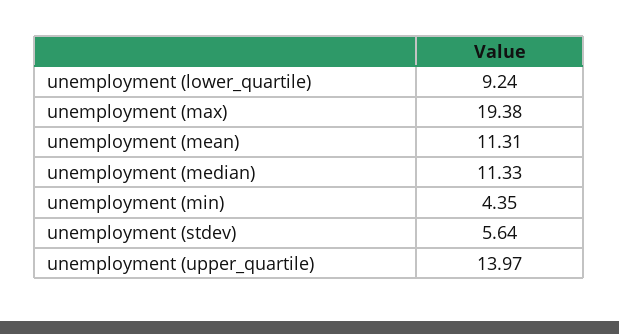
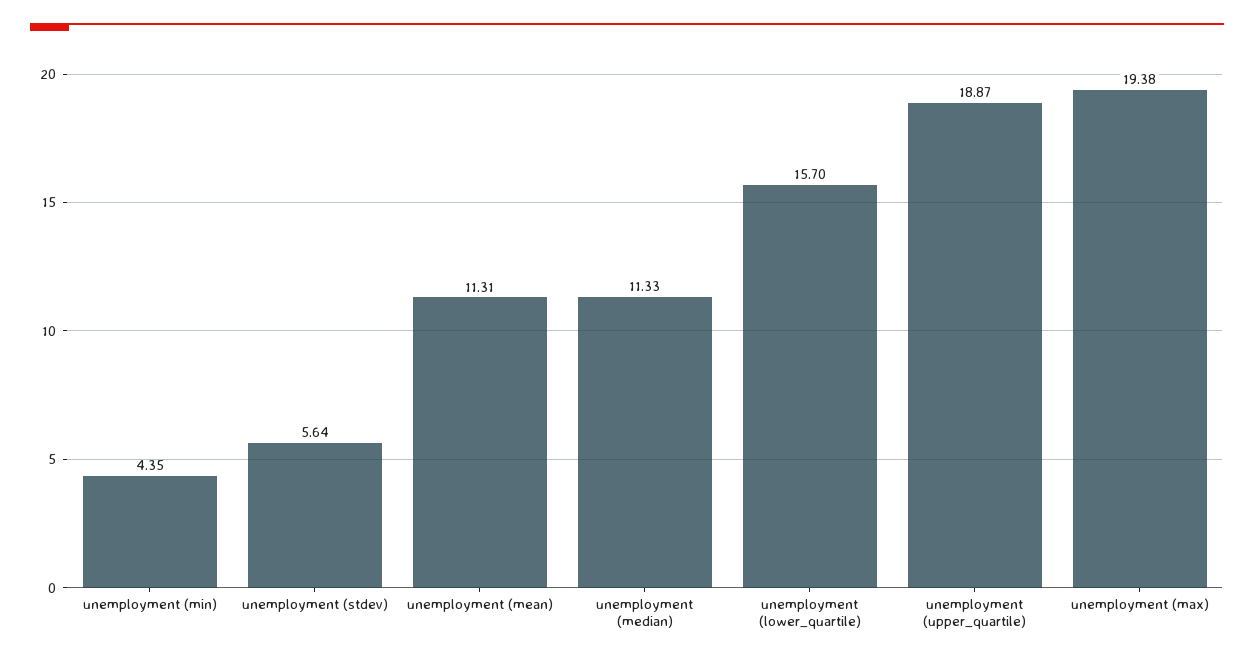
  {
-   "unemployment (lower_quartile)": 9.24,
+   "unemployment (lower_quartile)": 15.7,
    "unemployment (max)": 19.38,
    "unemployment (mean)": 11.31,
    "unemployment (median)": 11.33,
    "unemployment (min)": 4.35,
    "unemployment (stdev)": 5.64,
-   "unemployment (upper_quartile)": 13.97
+   "unemployment (upper_quartile)": 18.87
  }

